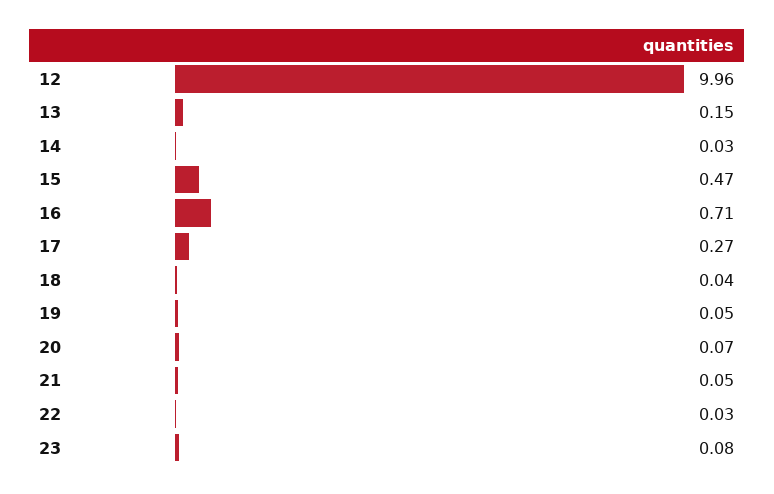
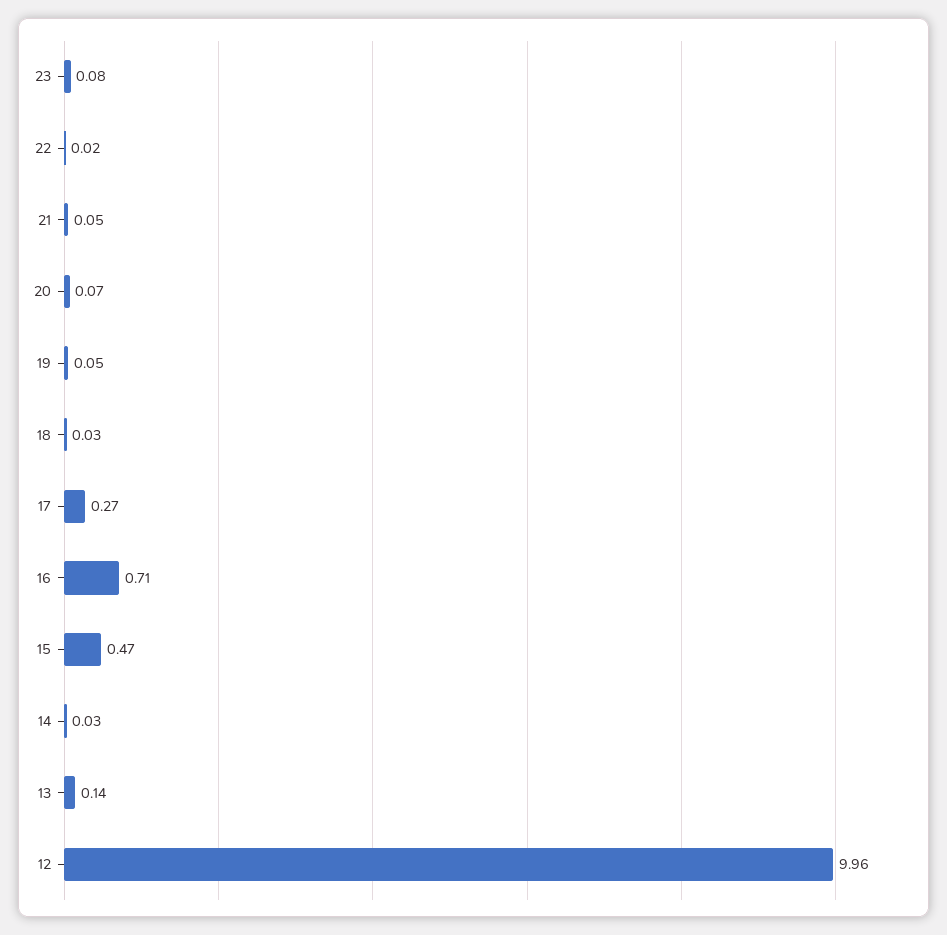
  {
    "12": 9.96,
-   "13": 0.15,
+   "13": 0.14,
    "14": 0.03,
    "15": 0.47,
    "16": 0.71,
    "17": 0.27,
-   "18": 0.04,
+   "18": 0.03,
    "19": 0.05,
    "20": 0.07,
    "21": 0.05,
-   "22": 0.03,
+   "22": 0.02,
    "23": 0.08
  }

